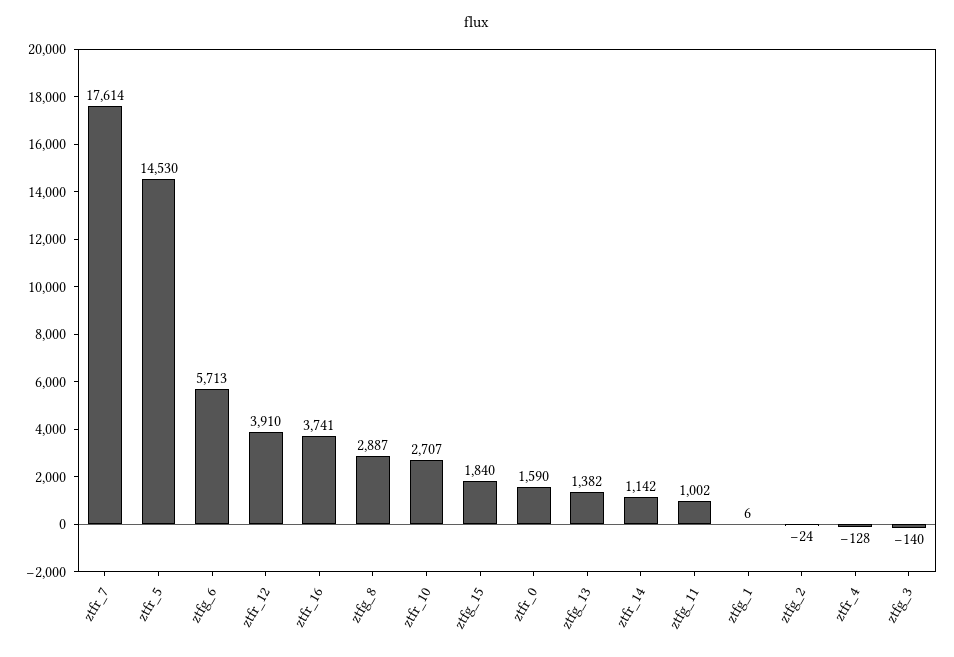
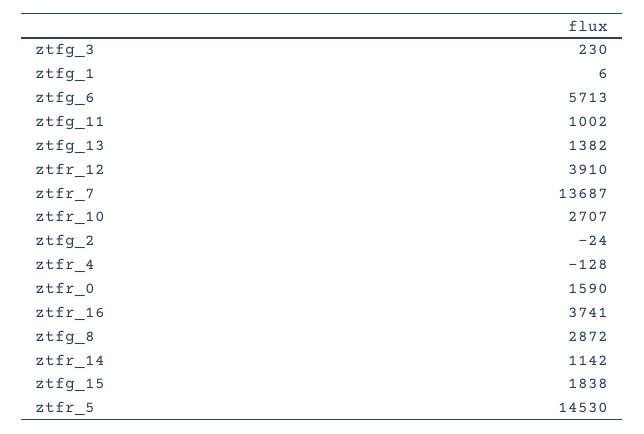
  {
-   "ztfr_7": 17614,
+   "ztfr_7": 13687,
    "ztfr_5": 14530,
    "ztfg_6": 5713,
    "ztfr_12": 3910,
    "ztfr_16": 3741,
-   "ztfg_8": 2887,
+   "ztfg_8": 2872,
    "ztfr_10": 2707,
-   "ztfg_15": 1840,
+   "ztfg_15": 1838,
    "ztfr_0": 1590,
    "ztfg_13": 1382,
    "ztfr_14": 1142,
    "ztfg_11": 1002,
    "ztfg_1": 6,
    "ztfg_2": -24,
    "ztfr_4": -128,
-   "ztfg_3": -140
+   "ztfg_3": 230
  }

